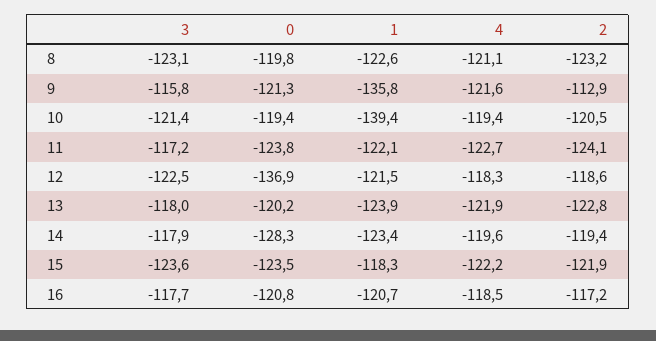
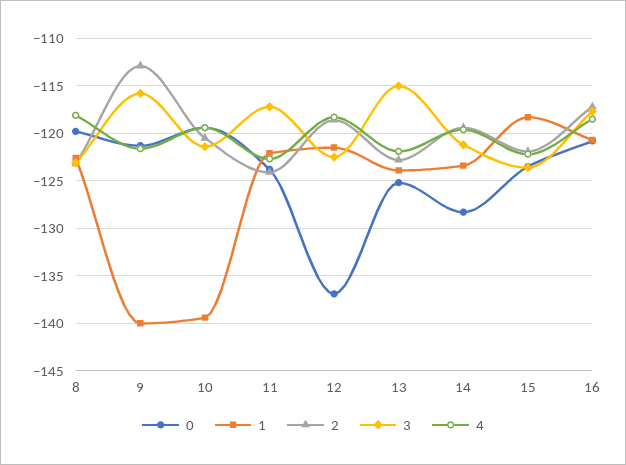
  {
    "3": {
      "8": -123.1,
      "9": -115.8,
      "10": -121.4,
      "11": -117.2,
      "12": -122.5,
-     "13": -118,
+     "13": -115,
-     "14": -117.9,
+     "14": -121,
      "15": -123.6,
      "16": -117.7
    },
    "0": {
      "8": -119.8,
      "9": -121.3,
      "10": -119.4,
      "11": -123.8,
      "12": -136.9,
-     "13": -120.2,
+     "13": -125,
      "14": -128.3,
      "15": -123.5,
      "16": -120.8
    },
    "1": {
      "8": -122.6,
-     "9": -135.8,
+     "9": -140,
      "10": -139.4,
      "11": -122.1,
      "12": -121.5,
      "13": -123.9,
      "14": -123.4,
      "15": -118.3,
      "16": -120.7
    },
    "4": {
-     "8": -121.1,
+     "8": -118,
      "9": -121.6,
      "10": -119.4,
      "11": -122.7,
      "12": -118.3,
      "13": -121.9,
      "14": -119.6,
      "15": -122.2,
      "16": -118.5
    },
    "2": {
      "8": -123.2,
      "9": -112.9,
      "10": -120.5,
      "11": -124.1,
      "12": -118.6,
      "13": -122.8,
      "14": -119.4,
      "15": -121.9,
      "16": -117.2
    }
  }

